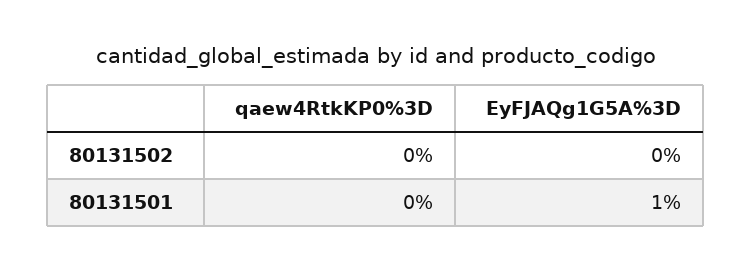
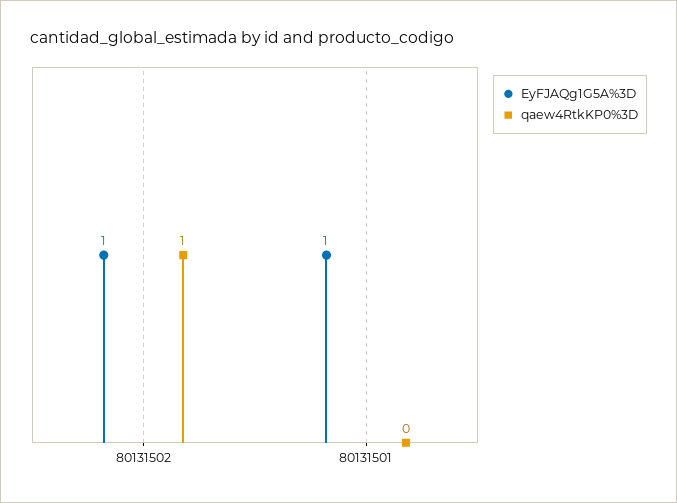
  {
    "qaew4RtkKP0%3D": {
-     "80131502": 0,
+     "80131502": 1,
      "80131501": 0
    },
    "EyFJAQg1G5A%3D": {
-     "80131502": 0,
+     "80131502": 1,
      "80131501": 1
    }
  }

